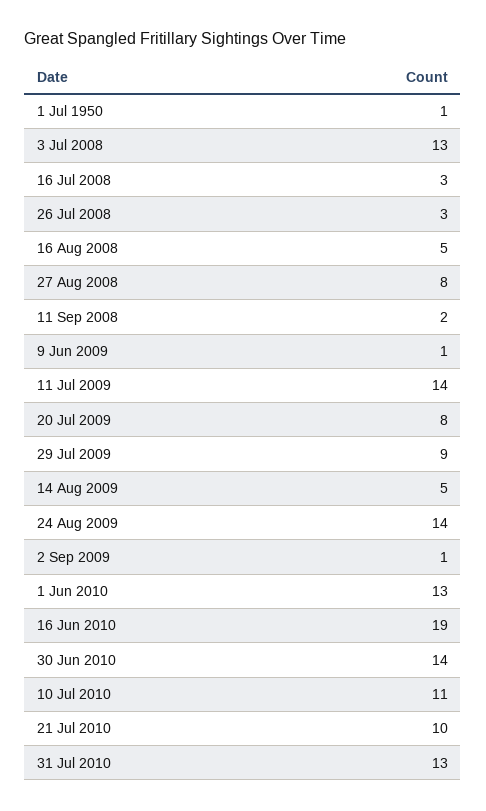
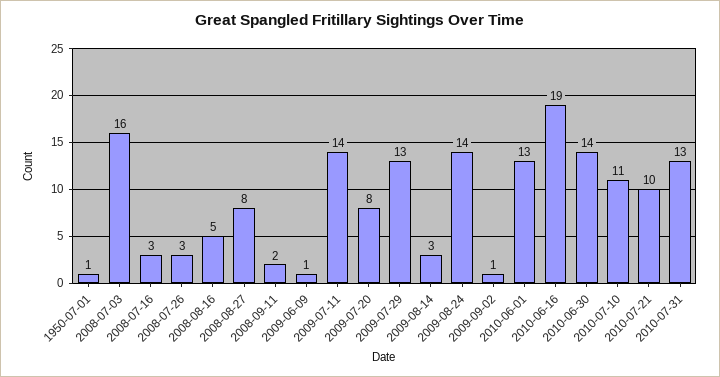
  {
    "1 Jul 1950": 1,
-   "3 Jul 2008": 13,
+   "3 Jul 2008": 16,
    "16 Jul 2008": 3,
    "26 Jul 2008": 3,
    "16 Aug 2008": 5,
    "27 Aug 2008": 8,
    "11 Sep 2008": 2,
    "9 Jun 2009": 1,
    "11 Jul 2009": 14,
    "20 Jul 2009": 8,
-   "29 Jul 2009": 9,
+   "29 Jul 2009": 13,
-   "14 Aug 2009": 5,
+   "14 Aug 2009": 3,
    "24 Aug 2009": 14,
    "2 Sep 2009": 1,
    "1 Jun 2010": 13,
    "16 Jun 2010": 19,
    "30 Jun 2010": 14,
    "10 Jul 2010": 11,
    "21 Jul 2010": 10,
    "31 Jul 2010": 13
  }

